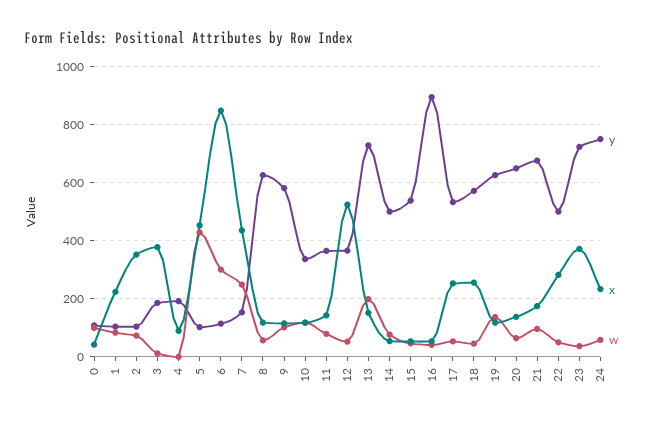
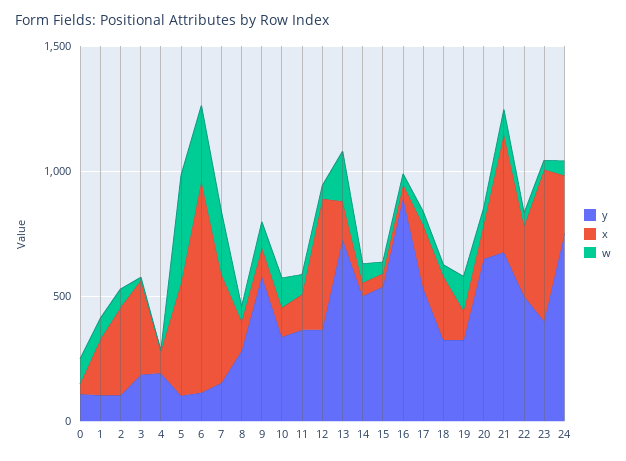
  {
    "y": {
      "0": 100,
      "1": 100,
      "2": 100,
      "3": 175,
      "4": 200,
      "5": 100,
      "6": 125,
      "7": 150,
-     "8": 625,
+     "8": 300,
      "9": 575,
      "10": 325,
      "11": 375,
      "12": 375,
      "13": 725,
      "14": 500,
      "15": 550,
      "16": 900,
      "17": 525,
-     "18": 575,
+     "18": 300,
-     "19": 625,
+     "19": 300,
      "20": 650,
      "21": 675,
      "22": 500,
-     "23": 725,
+     "23": 400,
      "24": 750
    },
    "x": {
      "0": 50,
      "1": 225,
      "2": 350,
      "3": 375,
      "4": 100,
      "5": 450,
      "6": 850,
      "7": 425,
      "8": 125,
      "9": 125,
      "10": 125,
      "11": 150,
      "12": 525,
      "13": 150,
      "14": 50,
      "15": 50,
      "16": 50,
      "17": 250,
      "18": 250,
      "19": 125,
      "20": 150,
-     "21": 175,
+     "21": 500,
      "22": 275,
-     "23": 375,
+     "23": 600,
      "24": 225
    },
    "w": {
      "0": 100,
      "1": 75,
      "2": 75,
      "3": 0,
      "4": 0,
      "5": 425,
      "6": 300,
      "7": 250,
      "8": 50,
      "9": 100,
      "10": 125,
      "11": 75,
      "12": 50,
      "13": 200,
      "14": 75,
      "15": 50,
      "16": 50,
      "17": 50,
      "18": 50,
      "19": 125,
      "20": 75,
      "21": 100,
      "22": 50,
      "23": 25,
      "24": 50
    }
  }

